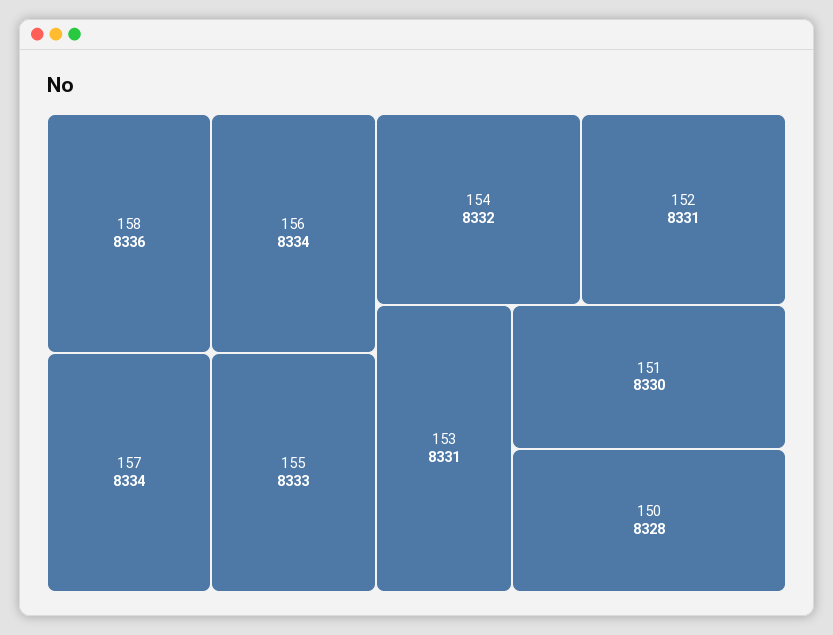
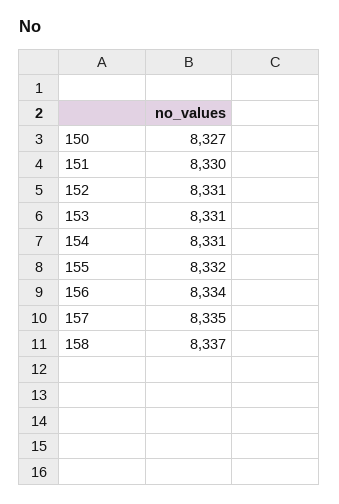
  {
-   "158": 8336,
+   "158": 8337,
    "156": 8334,
-   "157": 8334,
+   "157": 8335,
-   "155": 8333,
+   "155": 8332,
-   "154": 8332,
+   "154": 8331,
    "152": 8331,
    "153": 8331,
    "151": 8330,
-   "150": 8328
+   "150": 8327
  }

